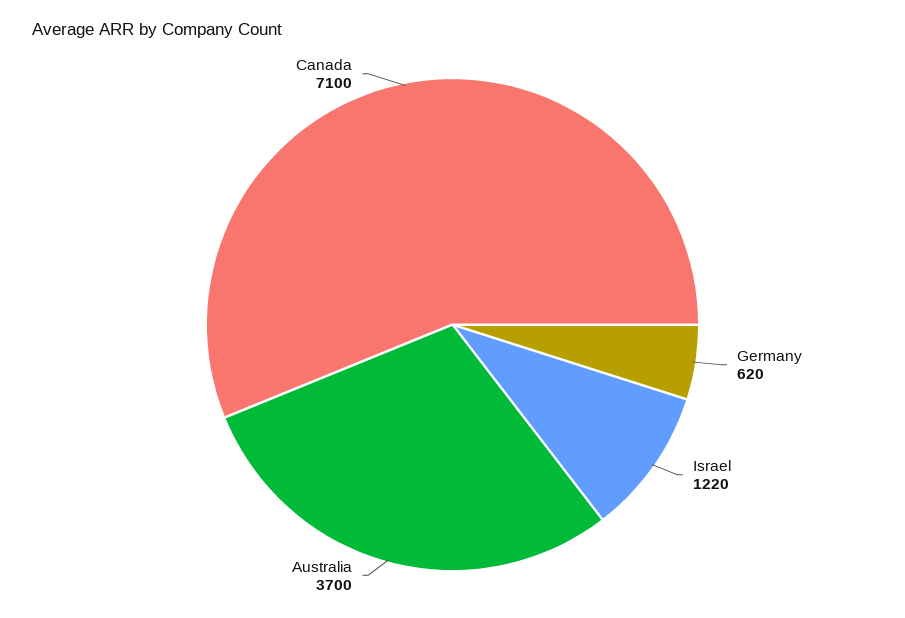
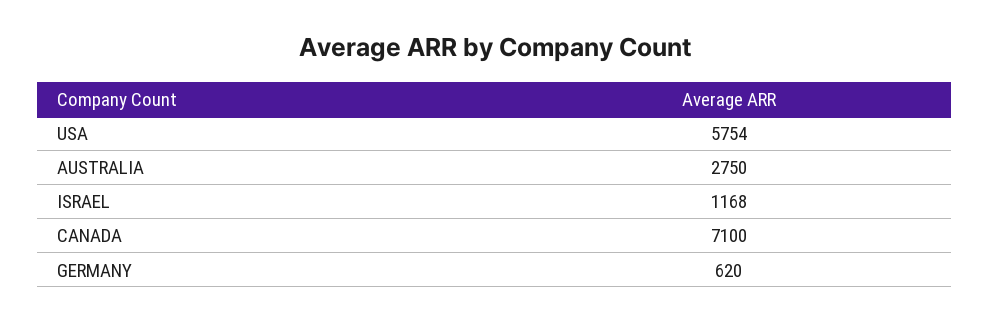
  {
    "Germany": 620,
-   "Israel": 1220,
+   "Israel": 1168,
-   "Australia": 3700,
+   "Australia": 2750,
-   "Canada": 7100
+   "Canada": 7100,
+   "USA": 5754
  }

